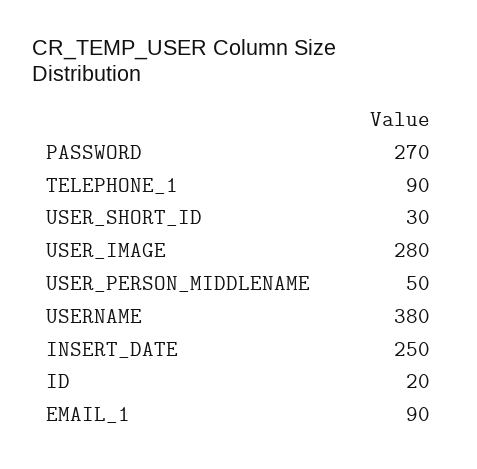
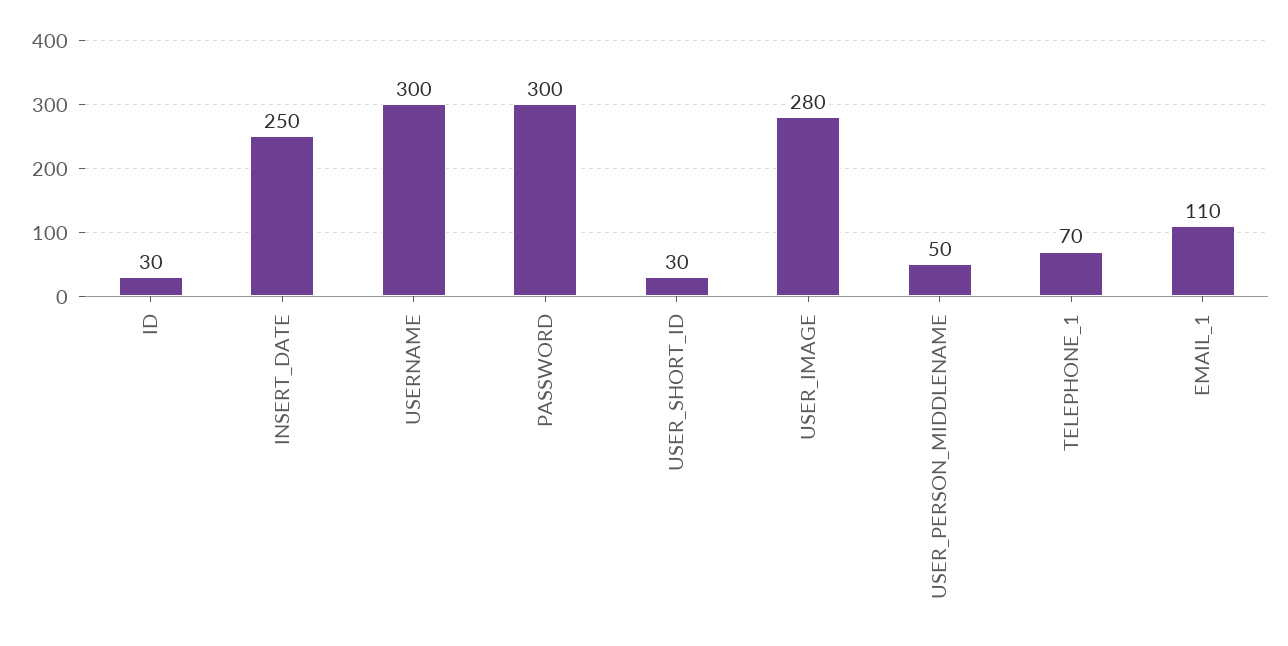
  {
-   "PASSWORD": 270,
+   "PASSWORD": 300,
-   "TELEPHONE_1": 90,
+   "TELEPHONE_1": 70,
    "USER_SHORT_ID": 30,
    "USER_IMAGE": 280,
    "USER_PERSON_MIDDLENAME": 50,
-   "USERNAME": 380,
+   "USERNAME": 300,
    "INSERT_DATE": 250,
-   "ID": 20,
+   "ID": 30,
-   "EMAIL_1": 90
+   "EMAIL_1": 110
  }

